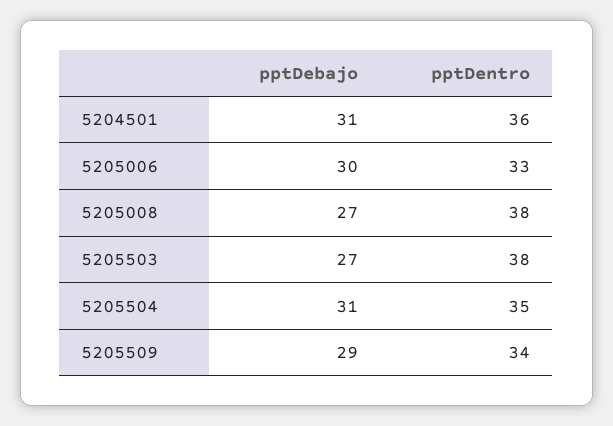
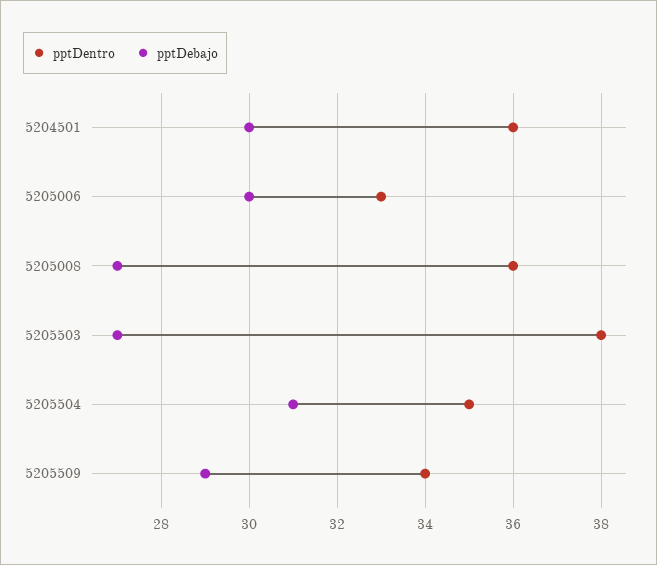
  {
    "pptDebajo": {
-     "5204501": 31,
+     "5204501": 30,
      "5205006": 30,
      "5205008": 27,
      "5205503": 27,
      "5205504": 31,
      "5205509": 29
    },
    "pptDentro": {
      "5204501": 36,
      "5205006": 33,
-     "5205008": 38,
+     "5205008": 36,
      "5205503": 38,
      "5205504": 35,
      "5205509": 34
    }
  }

